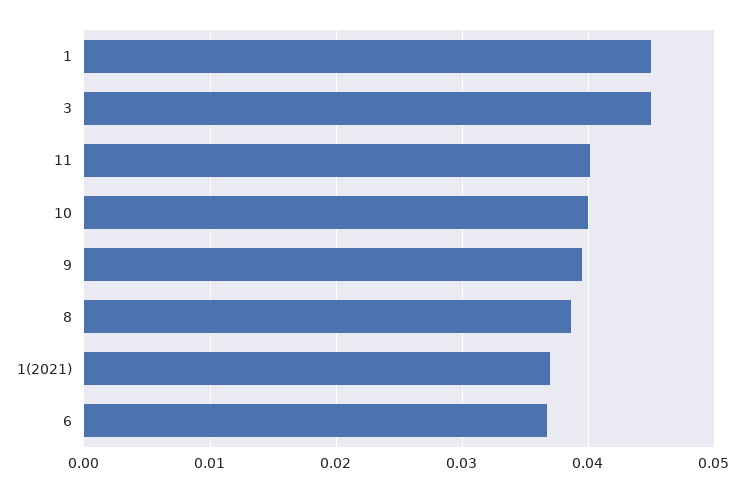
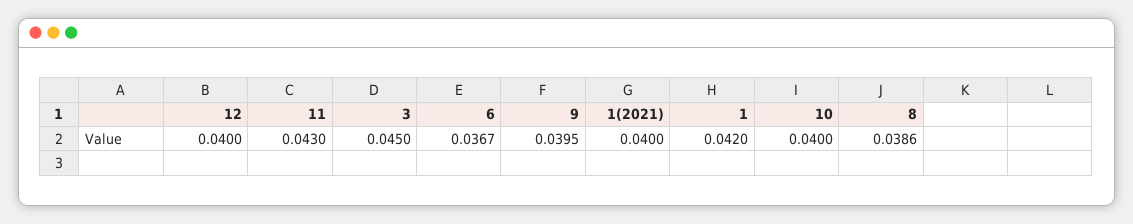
  {
-   "1": 0.045,
+   "1": 0.042,
    "3": 0.045,
-   "11": 0.04,
+   "11": 0.043,
    "10": 0.04,
    "9": 0.0395,
    "8": 0.0386,
-   "1(2021)": 0.037,
+   "1(2021)": 0.04,
-   "6": 0.0367
+   "6": 0.0367,
+   "12": 0.04
  }

